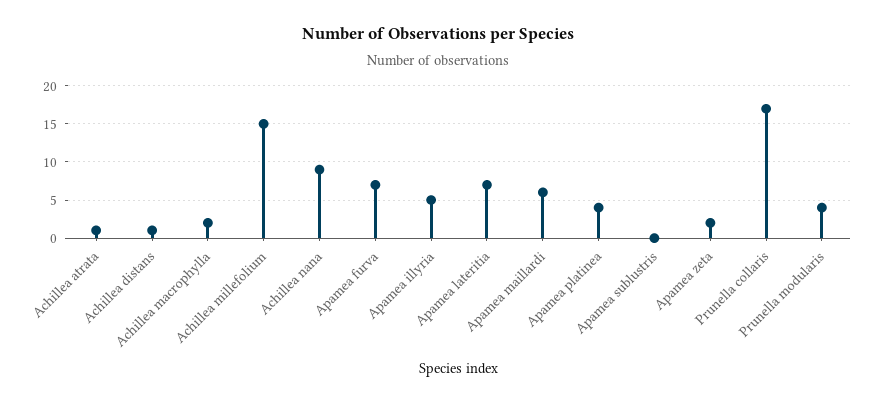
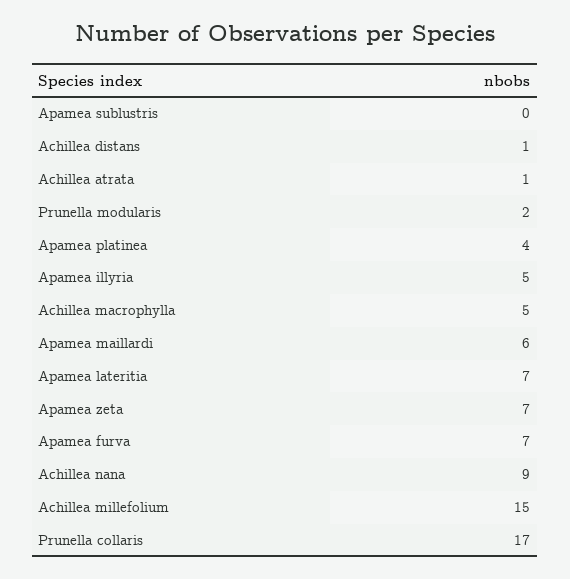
  {
    "Achillea atrata": 1,
    "Achillea distans": 1,
-   "Achillea macrophylla": 2,
+   "Achillea macrophylla": 5,
    "Achillea millefolium": 15,
    "Achillea nana": 9,
    "Apamea furva": 7,
    "Apamea illyria": 5,
    "Apamea lateritia": 7,
    "Apamea maillardi": 6,
    "Apamea platinea": 4,
    "Apamea sublustris": 0,
-   "Apamea zeta": 2,
+   "Apamea zeta": 7,
    "Prunella collaris": 17,
-   "Prunella modularis": 4
+   "Prunella modularis": 2
  }

